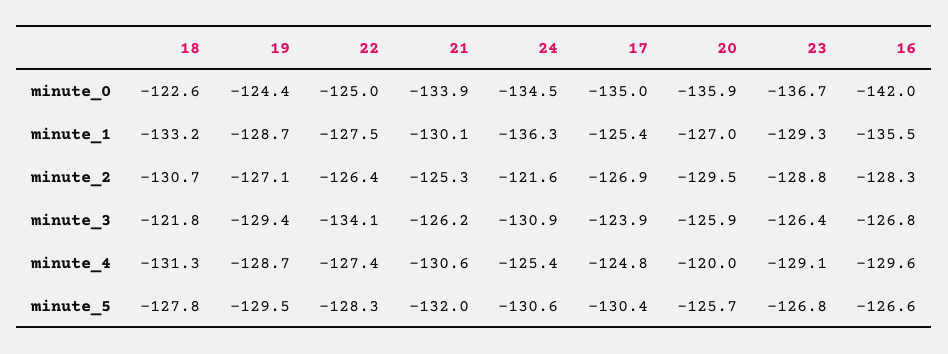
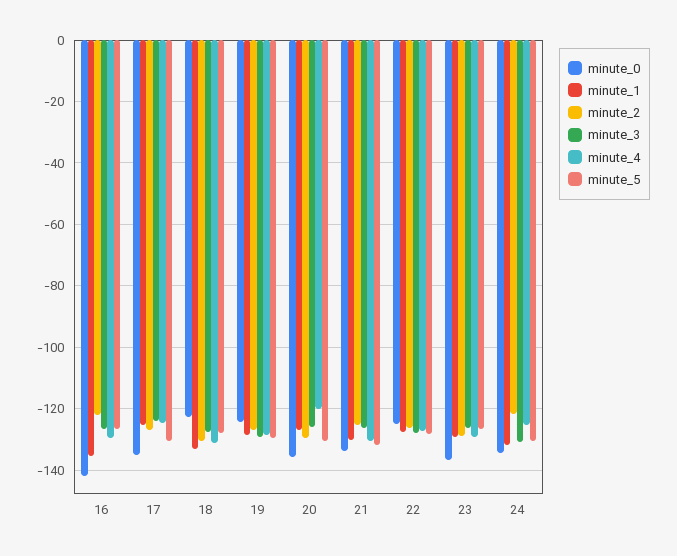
  {
    "minute_0": {
      "18": -122.6,
      "19": -124.4,
      "22": -125,
      "21": -133.9,
      "24": -134.5,
      "17": -135,
      "20": -135.9,
      "23": -136.7,
      "16": -142
    },
    "minute_1": {
      "18": -133.2,
      "19": -128.7,
      "22": -127.5,
      "21": -130.1,
-     "24": -136.3,
+     "24": -132,
      "17": -125.4,
      "20": -127,
      "23": -129.3,
      "16": -135.5
    },
    "minute_2": {
      "18": -130.7,
      "19": -127.1,
      "22": -126.4,
      "21": -125.3,
      "24": -121.6,
      "17": -126.9,
      "20": -129.5,
      "23": -128.8,
-     "16": -128.3
+     "16": -122
    },
    "minute_3": {
-     "18": -121.8,
+     "18": -128,
      "19": -129.4,
-     "22": -134.1,
+     "22": -128,
      "21": -126.2,
      "24": -130.9,
      "17": -123.9,
      "20": -125.9,
      "23": -126.4,
      "16": -126.8
    },
    "minute_4": {
      "18": -131.3,
      "19": -128.7,
      "22": -127.4,
      "21": -130.6,
      "24": -125.4,
      "17": -124.8,
      "20": -120,
      "23": -129.1,
      "16": -129.6
    },
    "minute_5": {
      "18": -127.8,
      "19": -129.5,
      "22": -128.3,
      "21": -132,
      "24": -130.6,
      "17": -130.4,
-     "20": -125.7,
+     "20": -130,
      "23": -126.8,
      "16": -126.6
    }
  }

